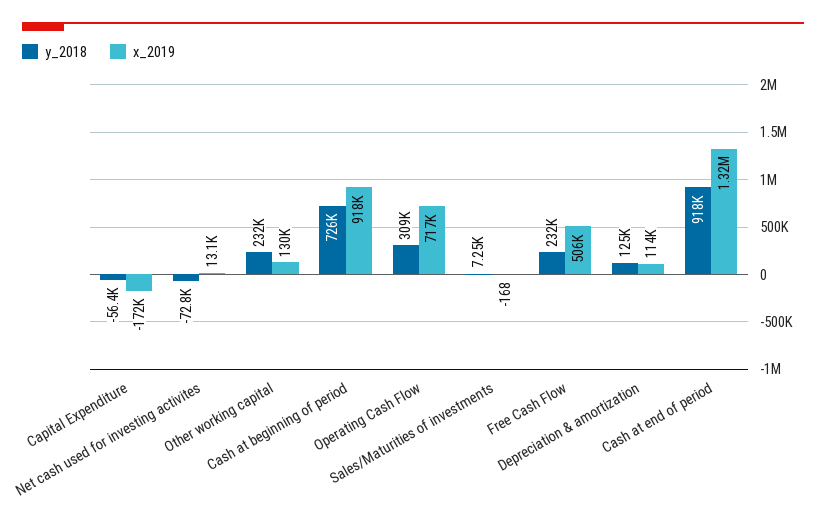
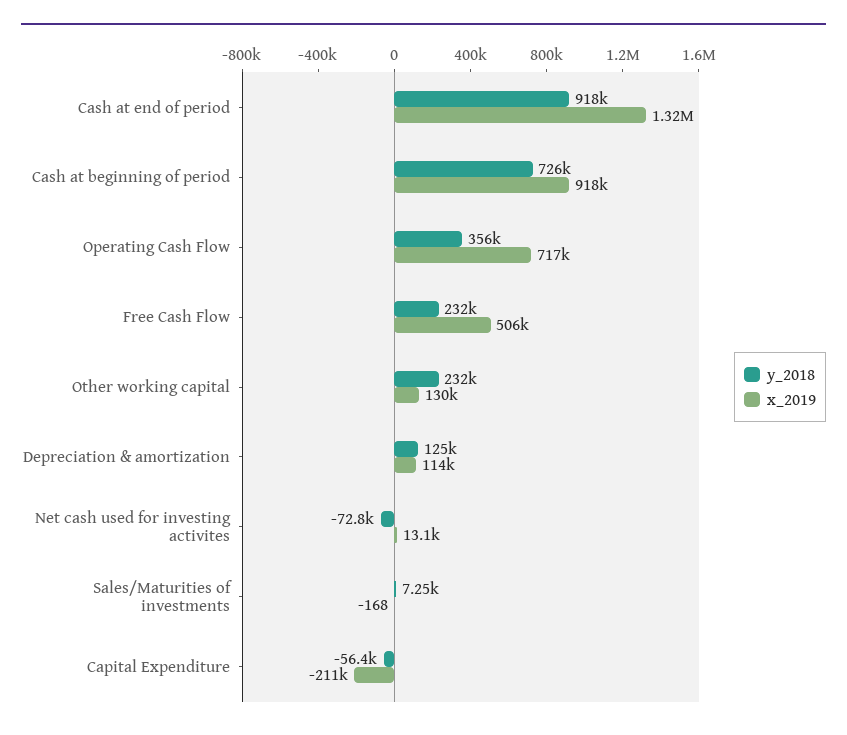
  {
    "y_2018": {
      "Capital Expenditure": -56400,
      "Net cash used for investing activites": -72800,
      "Other working capital": 232000,
      "Cash at beginning of period": 726000,
-     "Operating Cash Flow": 309000,
+     "Operating Cash Flow": 356000,
      "Sales/Maturities of investments": 7250,
      "Free Cash Flow": 232000,
      "Depreciation & amortization": 125000,
      "Cash at end of period": 918000
    },
    "x_2019": {
-     "Capital Expenditure": -172000,
+     "Capital Expenditure": -211000,
      "Net cash used for investing activites": 13100,
      "Other working capital": 130000,
      "Cash at beginning of period": 918000,
      "Operating Cash Flow": 717000,
      "Sales/Maturities of investments": -168,
      "Free Cash Flow": 506000,
      "Depreciation & amortization": 114000,
      "Cash at end of period": 1320000
    }
  }

